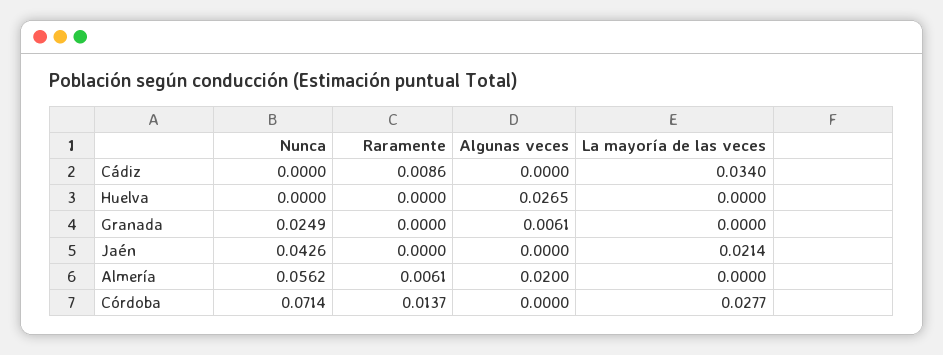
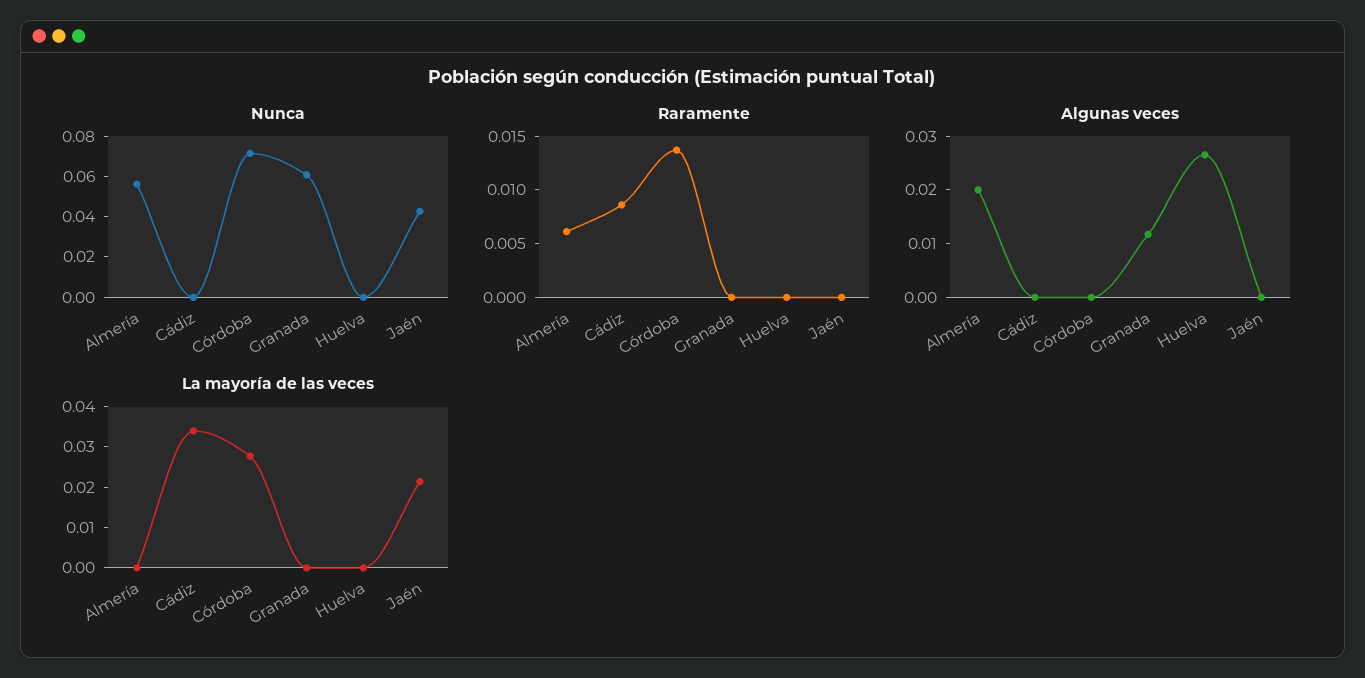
  {
    "Nunca": {
      "Cádiz": 0,
      "Huelva": 0,
-     "Granada": 0.0249,
+     "Granada": 0.06,
      "Jaén": 0.0426,
      "Almería": 0.0562,
      "Córdoba": 0.0714
    },
    "Raramente": {
      "Cádiz": 0.0086,
      "Huelva": 0,
      "Granada": 0,
      "Jaén": 0,
      "Almería": 0.0061,
      "Córdoba": 0.0137
    },
    "Algunas veces": {
      "Cádiz": 0,
      "Huelva": 0.0265,
-     "Granada": 0.0061,
+     "Granada": 0.012,
      "Jaén": 0,
      "Almería": 0.02,
      "Córdoba": 0
    },
    "La mayoría de las veces": {
      "Cádiz": 0.034,
      "Huelva": 0,
      "Granada": 0,
      "Jaén": 0.0214,
      "Almería": 0,
      "Córdoba": 0.0277
    }
  }

